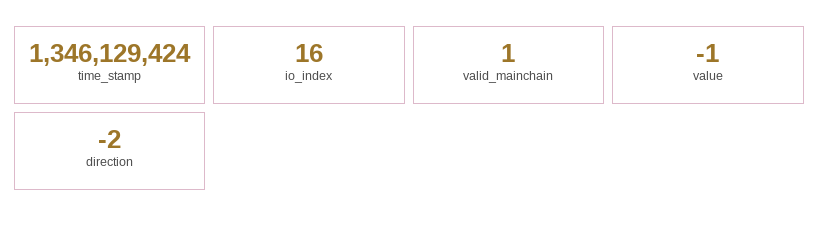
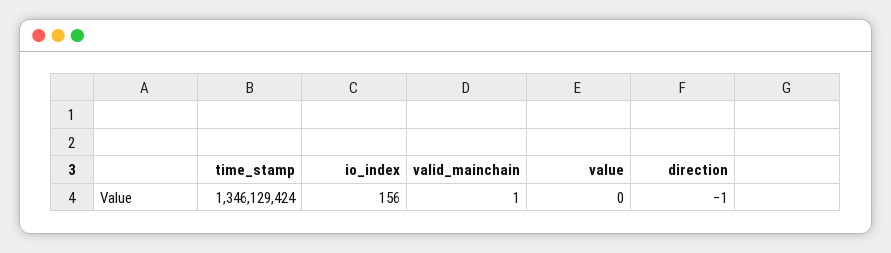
  {
    "time_stamp": 1346129424,
-   "io_index": 16,
+   "io_index": 156,
    "valid_mainchain": 1,
-   "value": -1,
+   "value": 0,
-   "direction": -2
+   "direction": -1
  }

